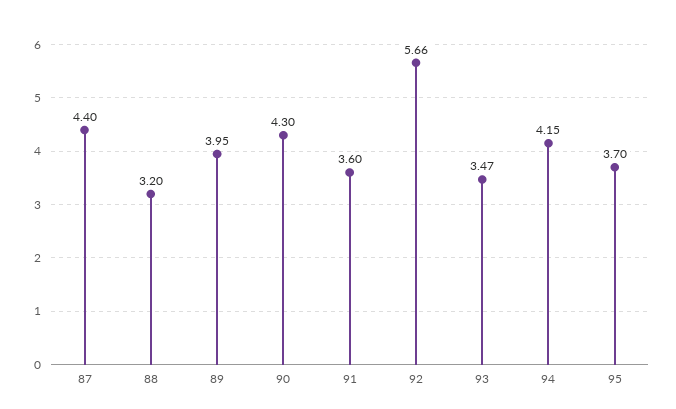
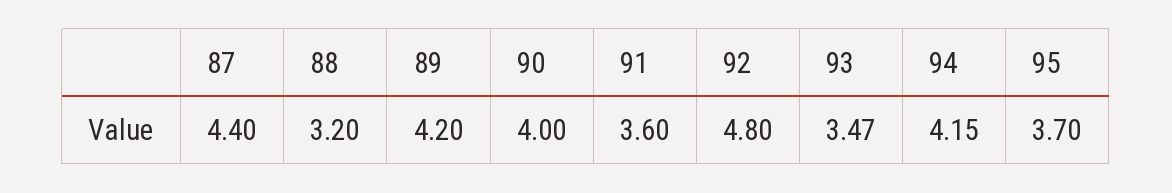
  {
    "87": 4.4,
    "88": 3.2,
-   "89": 3.95,
+   "89": 4.2,
-   "90": 4.3,
+   "90": 4,
    "91": 3.6,
-   "92": 5.66,
+   "92": 4.8,
    "93": 3.47,
    "94": 4.15,
    "95": 3.7
  }

